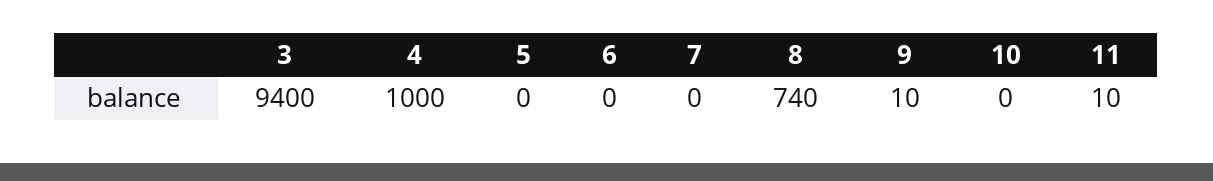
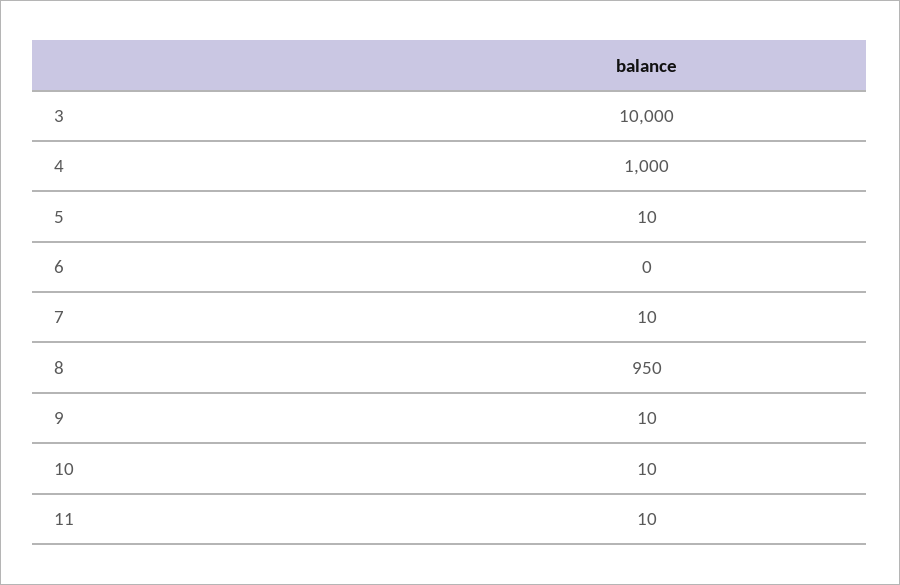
  {
-   "3": 9400,
+   "3": 10000,
    "4": 1000,
-   "5": 0,
+   "5": 10,
    "6": 0,
-   "7": 0,
+   "7": 10,
-   "8": 740,
+   "8": 950,
    "9": 10,
-   "10": 0,
+   "10": 10,
    "11": 10
  }

